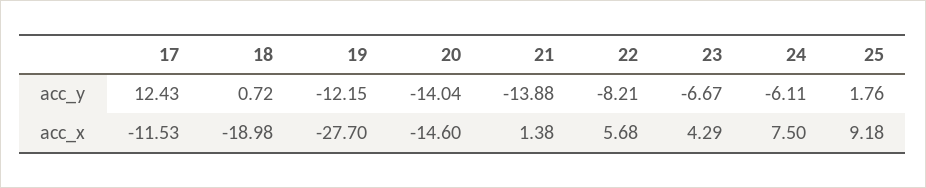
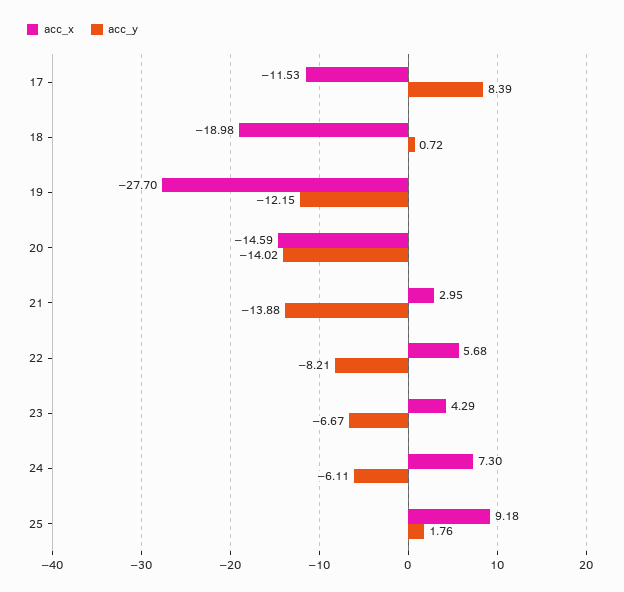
  {
    "acc_y": {
-     "17": 12.43,
+     "17": 8.39,
      "18": 0.72,
      "19": -12.15,
-     "20": -14.04,
+     "20": -14.02,
      "21": -13.88,
      "22": -8.21,
      "23": -6.67,
      "24": -6.11,
      "25": 1.76
    },
    "acc_x": {
      "17": -11.53,
      "18": -18.98,
      "19": -27.7,
-     "20": -14.6,
+     "20": -14.59,
-     "21": 1.38,
+     "21": 2.95,
      "22": 5.68,
      "23": 4.29,
-     "24": 7.5,
+     "24": 7.3,
      "25": 9.18
    }
  }

